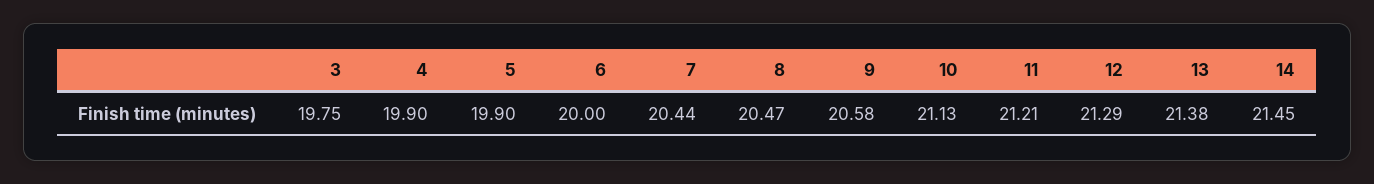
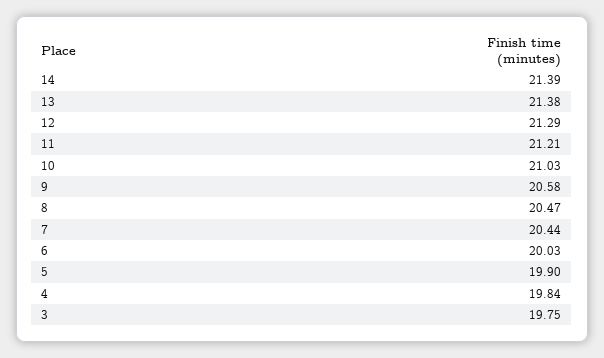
  {
    "3": 19.75,
-   "4": 19.9,
+   "4": 19.84,
    "5": 19.9,
-   "6": 20,
+   "6": 20.03,
    "7": 20.44,
    "8": 20.47,
    "9": 20.58,
-   "10": 21.13,
+   "10": 21.03,
    "11": 21.21,
    "12": 21.29,
    "13": 21.38,
-   "14": 21.45
+   "14": 21.39
  }

